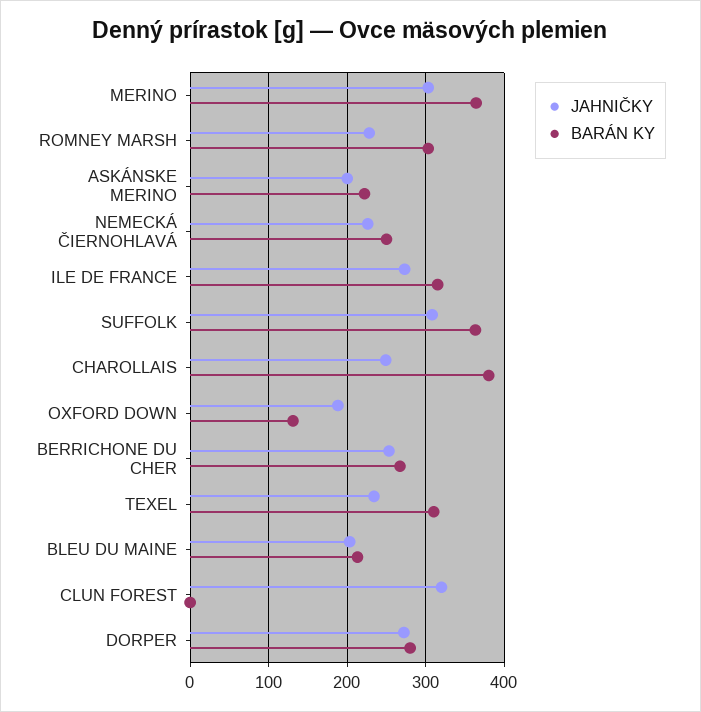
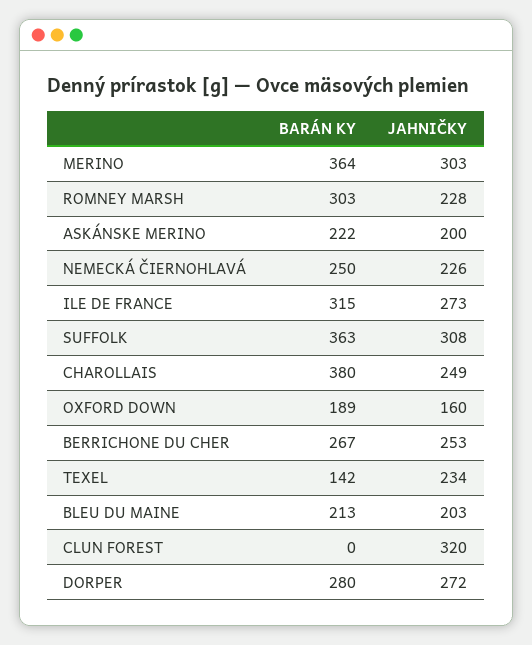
  {
    "JAHNIČKY": {
      "MERINO": 303,
      "ROMNEY MARSH": 228,
      "ASKÁNSKE MERINO": 200,
      "NEMECKÁ ČIERNOHLAVÁ": 226,
      "ILE DE FRANCE": 273,
      "SUFFOLK": 308,
      "CHAROLLAIS": 249,
-     "OXFORD DOWN": 190,
+     "OXFORD DOWN": 160,
      "BERRICHONE DU CHER": 253,
      "TEXEL": 234,
      "BLEU DU MAINE": 203,
      "CLUN FOREST": 320,
      "DORPER": 272
    },
    "BARÁN KY": {
      "MERINO": 364,
      "ROMNEY MARSH": 303,
      "ASKÁNSKE MERINO": 222,
      "NEMECKÁ ČIERNOHLAVÁ": 250,
      "ILE DE FRANCE": 315,
      "SUFFOLK": 363,
      "CHAROLLAIS": 380,
-     "OXFORD DOWN": 130,
+     "OXFORD DOWN": 189,
      "BERRICHONE DU CHER": 267,
-     "TEXEL": 310,
+     "TEXEL": 142,
      "BLEU DU MAINE": 213,
      "CLUN FOREST": 0,
      "DORPER": 280
    }
  }

